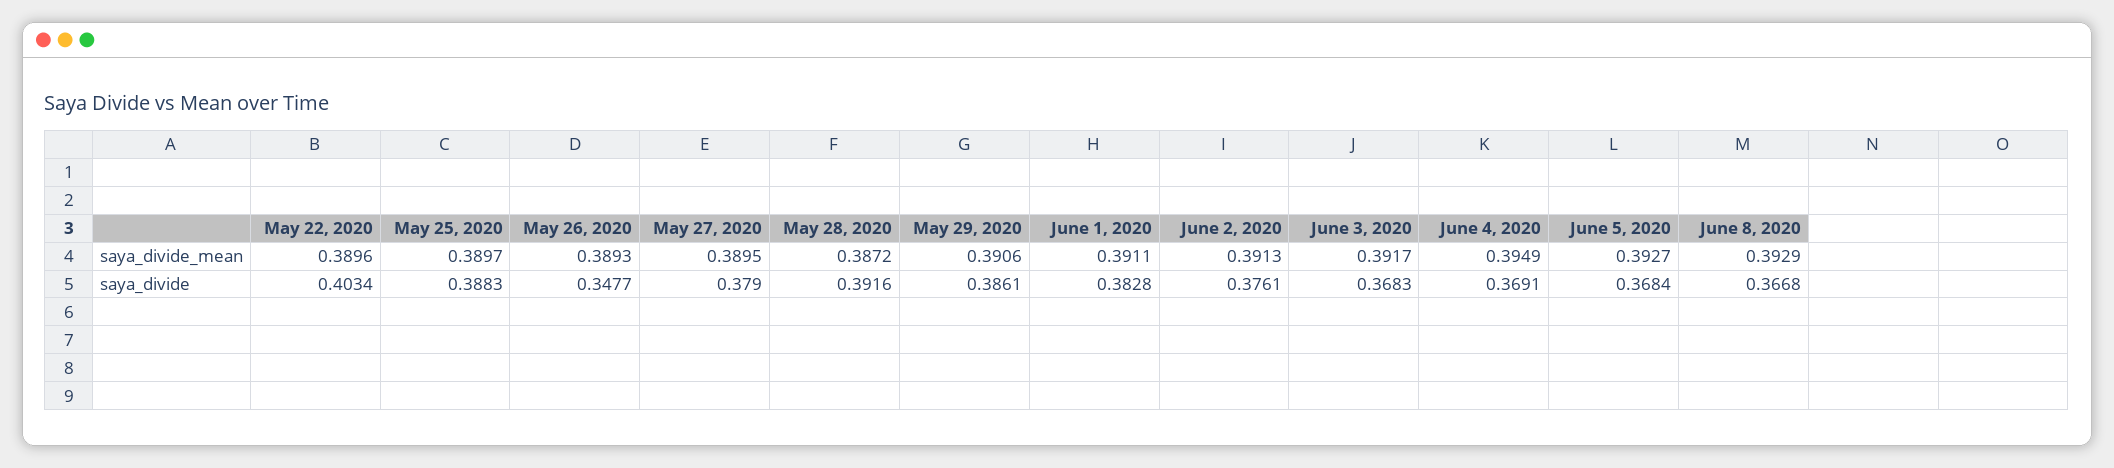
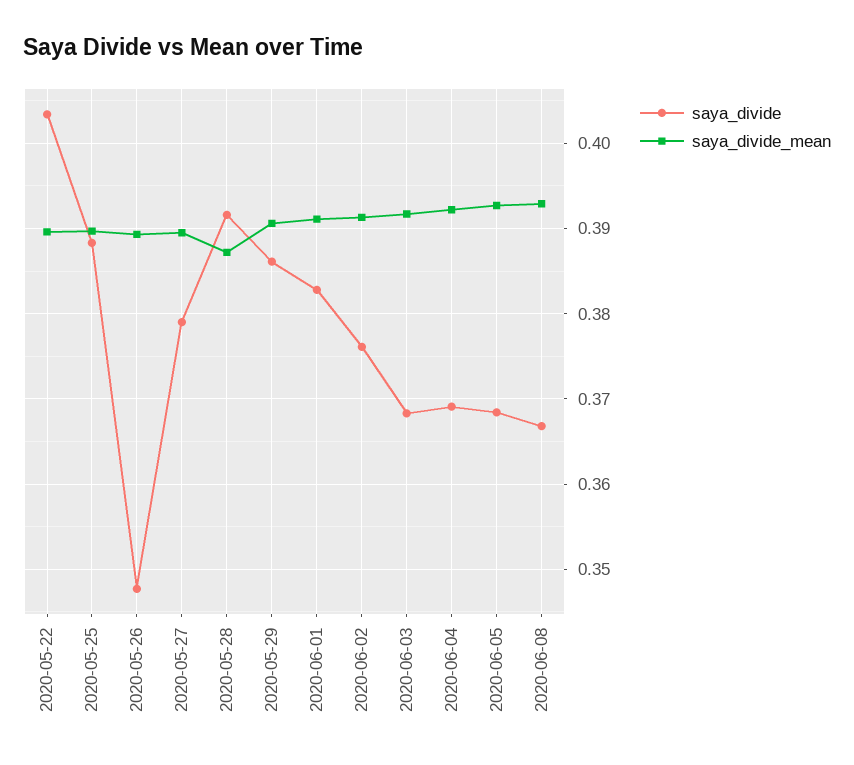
  {
    "saya_divide_mean": {
      "May 22, 2020": 0.3896,
      "May 25, 2020": 0.3897,
      "May 26, 2020": 0.3893,
      "May 27, 2020": 0.3895,
      "May 28, 2020": 0.3872,
      "May 29, 2020": 0.3906,
      "June 1, 2020": 0.3911,
      "June 2, 2020": 0.3913,
      "June 3, 2020": 0.3917,
-     "June 4, 2020": 0.3949,
+     "June 4, 2020": 0.392,
      "June 5, 2020": 0.3927,
      "June 8, 2020": 0.3929
    },
    "saya_divide": {
      "May 22, 2020": 0.4034,
      "May 25, 2020": 0.3883,
      "May 26, 2020": 0.3477,
      "May 27, 2020": 0.379,
      "May 28, 2020": 0.3916,
      "May 29, 2020": 0.3861,
      "June 1, 2020": 0.3828,
      "June 2, 2020": 0.3761,
      "June 3, 2020": 0.3683,
      "June 4, 2020": 0.3691,
      "June 5, 2020": 0.3684,
      "June 8, 2020": 0.3668
    }
  }

